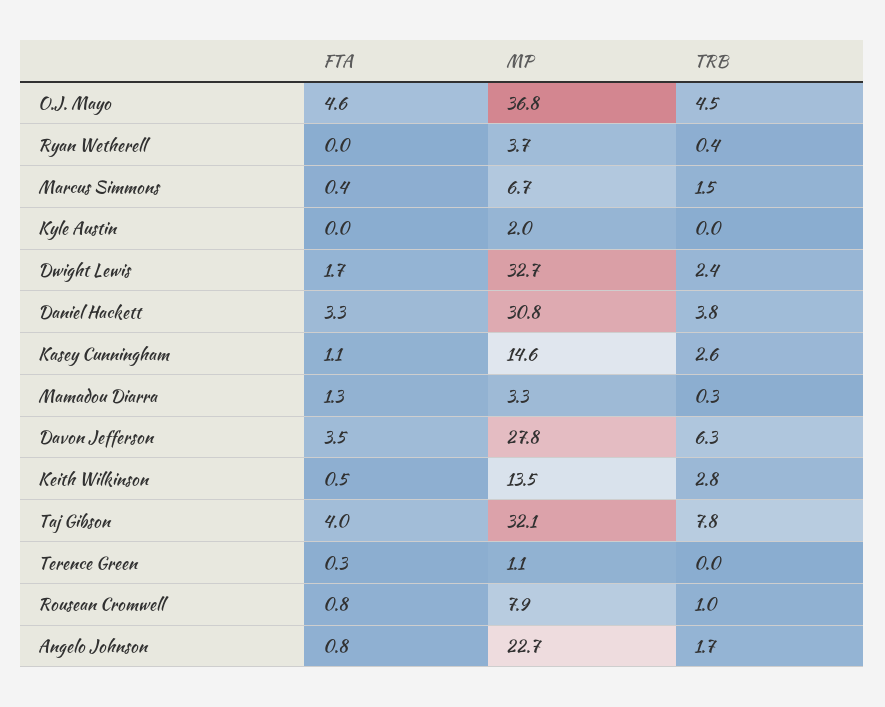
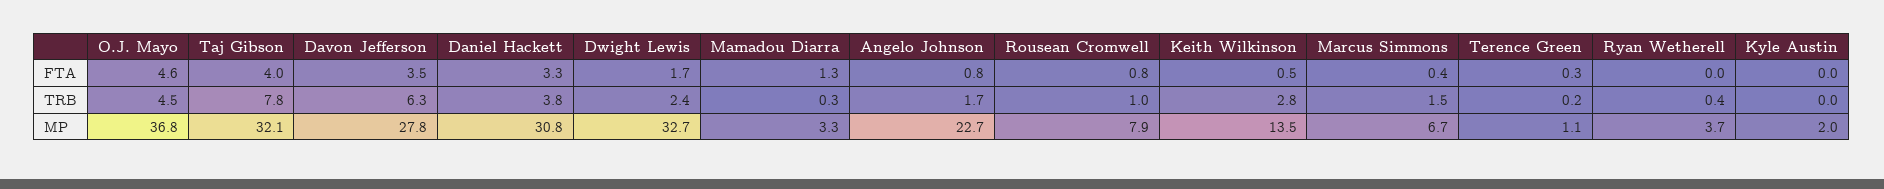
  {
    "FTA": {
      "O.J. Mayo": 4.6,
      "Ryan Wetherell": 0,
      "Marcus Simmons": 0.4,
      "Kyle Austin": 0,
      "Dwight Lewis": 1.7,
      "Daniel Hackett": 3.3,
-     "Kasey Cunningham": 1.1,
      "Mamadou Diarra": 1.3,
      "Davon Jefferson": 3.5,
      "Keith Wilkinson": 0.5,
      "Taj Gibson": 4,
      "Terence Green": 0.3,
      "Rousean Cromwell": 0.8,
      "Angelo Johnson": 0.8
    },
    "MP": {
      "O.J. Mayo": 36.8,
      "Ryan Wetherell": 3.7,
      "Marcus Simmons": 6.7,
      "Kyle Austin": 2,
      "Dwight Lewis": 32.7,
      "Daniel Hackett": 30.8,
-     "Kasey Cunningham": 14.6,
      "Mamadou Diarra": 3.3,
      "Davon Jefferson": 27.8,
      "Keith Wilkinson": 13.5,
      "Taj Gibson": 32.1,
      "Terence Green": 1.1,
      "Rousean Cromwell": 7.9,
      "Angelo Johnson": 22.7
    },
    "TRB": {
      "O.J. Mayo": 4.5,
      "Ryan Wetherell": 0.4,
      "Marcus Simmons": 1.5,
      "Kyle Austin": 0,
      "Dwight Lewis": 2.4,
      "Daniel Hackett": 3.8,
-     "Kasey Cunningham": 2.6,
      "Mamadou Diarra": 0.3,
      "Davon Jefferson": 6.3,
      "Keith Wilkinson": 2.8,
      "Taj Gibson": 7.8,
-     "Terence Green": 0,
+     "Terence Green": 0.2,
      "Rousean Cromwell": 1,
      "Angelo Johnson": 1.7
    }
  }

